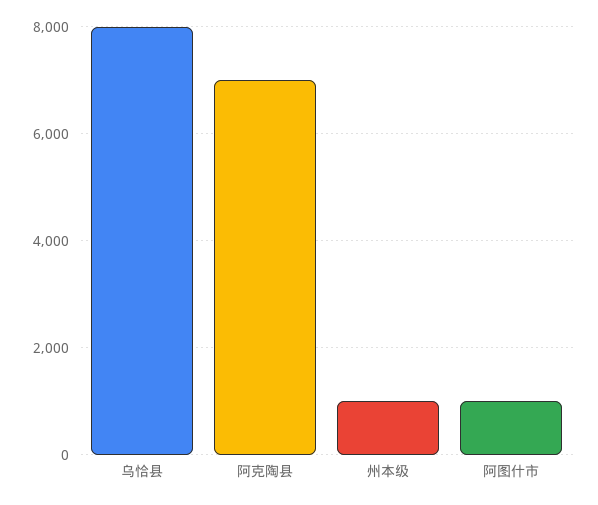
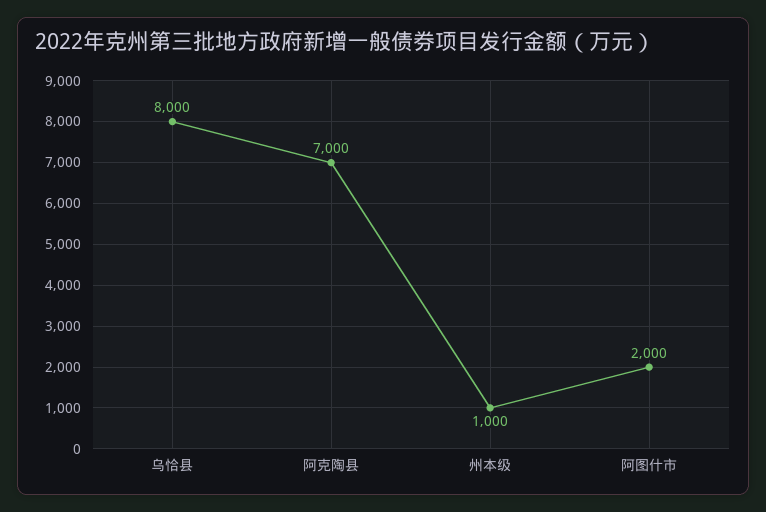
  {
    "乌恰县": 8000,
    "阿克陶县": 7000,
    "州本级": 1000,
-   "阿图什市": 1000
+   "阿图什市": 2000
  }

